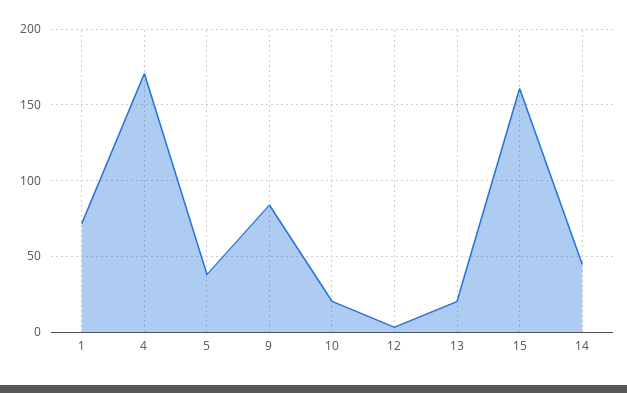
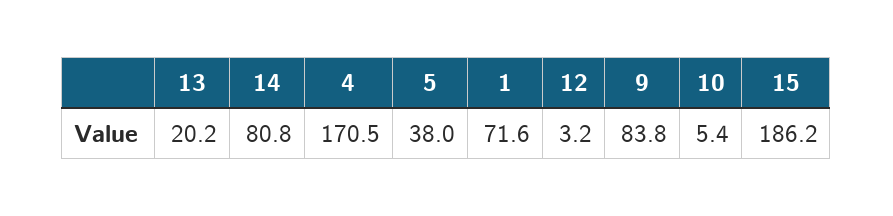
  {
    "1": 71.6,
    "4": 170.5,
    "5": 38,
    "9": 83.8,
-   "10": 20,
+   "10": 5.4,
    "12": 3.2,
    "13": 20.2,
-   "15": 160,
+   "15": 186.2,
-   "14": 45
+   "14": 80.8
  }

